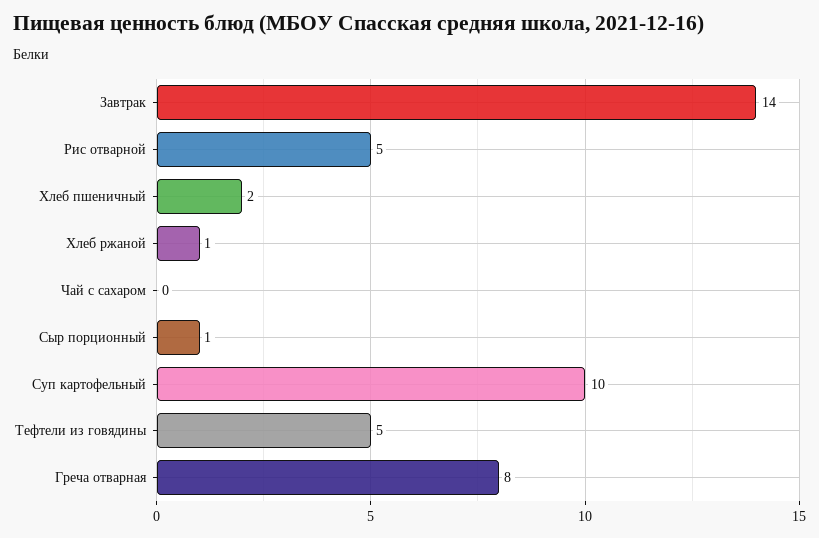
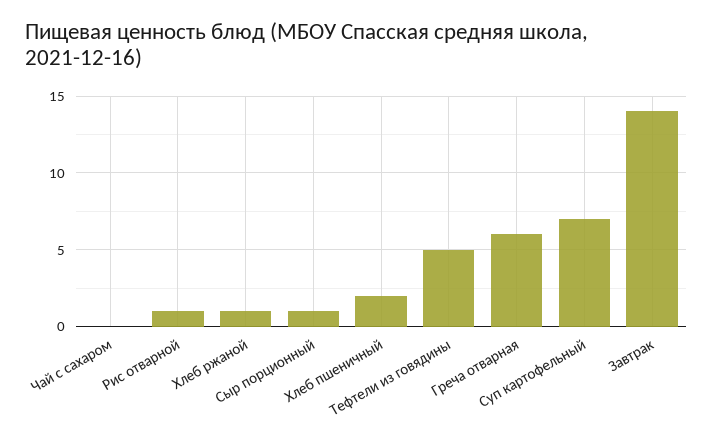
  {
    "Завтрак": 14,
-   "Рис отварной": 5,
+   "Рис отварной": 1,
    "Хлеб пшеничный": 2,
    "Хлеб ржаной": 1,
    "Чай с сахаром": 0,
    "Сыр порционный": 1,
-   "Суп картофельный": 10,
+   "Суп картофельный": 7,
    "Тефтели из говядины": 5,
-   "Греча отварная": 8
+   "Греча отварная": 6
  }

